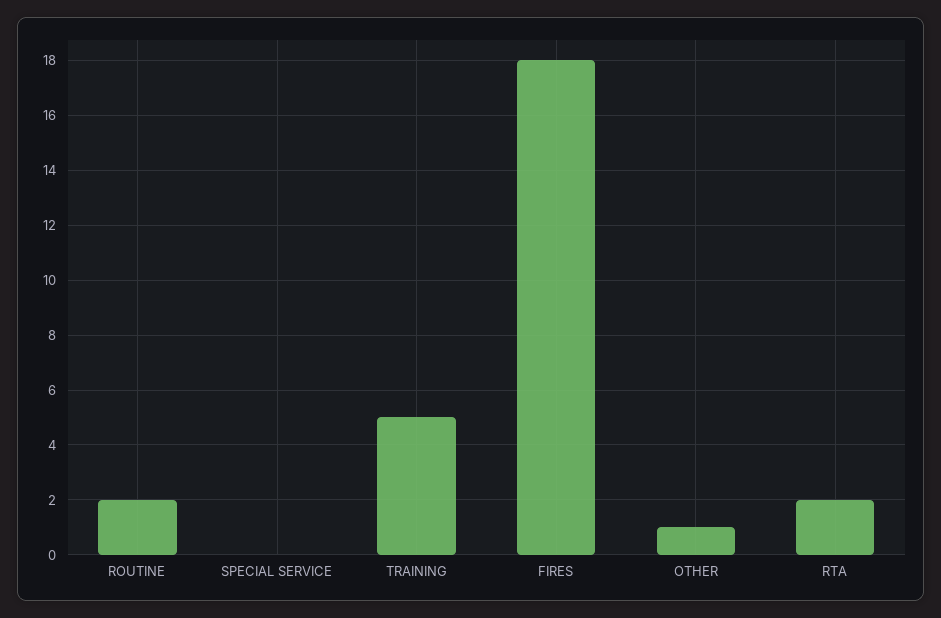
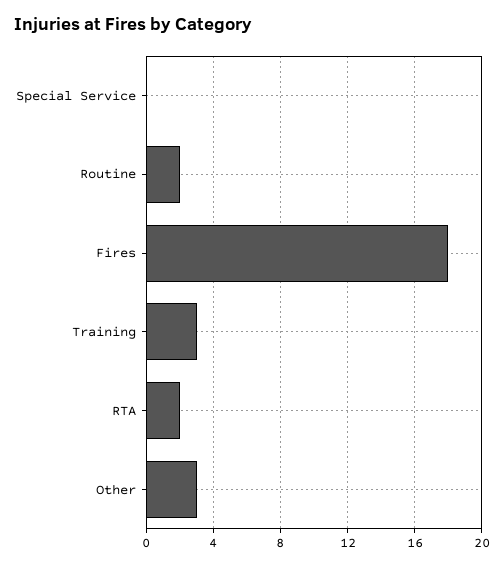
  {
    "ROUTINE": 2,
    "SPECIAL SERVICE": 0,
-   "TRAINING": 5,
+   "TRAINING": 3,
    "FIRES": 18,
-   "OTHER": 1,
+   "OTHER": 3,
    "RTA": 2
  }

